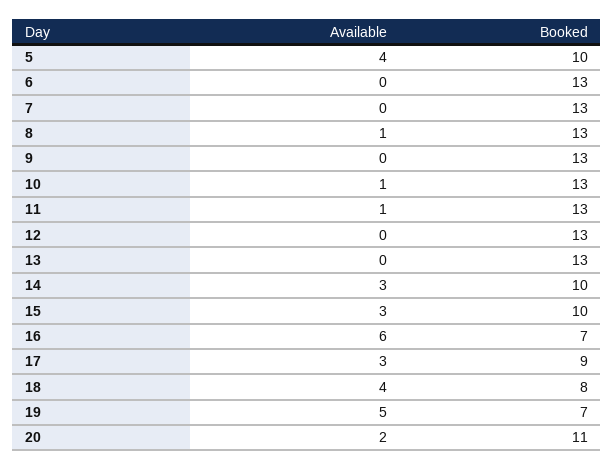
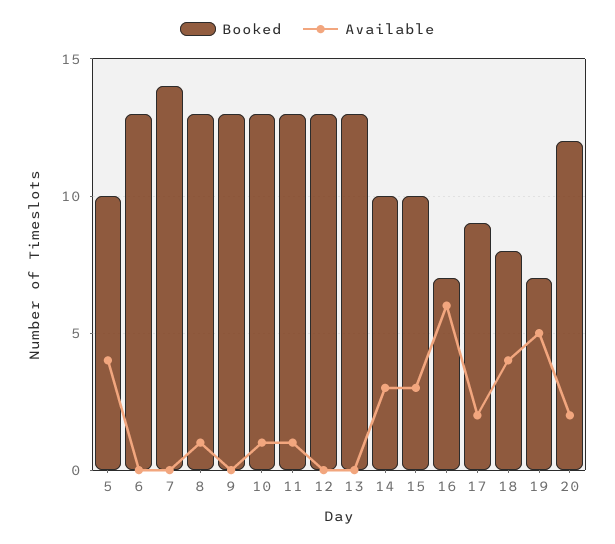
  {
    "Available": {
      "5": 4,
      "6": 0,
      "7": 0,
      "8": 1,
      "9": 0,
      "10": 1,
      "11": 1,
      "12": 0,
      "13": 0,
      "14": 3,
      "15": 3,
      "16": 6,
-     "17": 3,
+     "17": 2,
      "18": 4,
      "19": 5,
      "20": 2
    },
    "Booked": {
      "5": 10,
      "6": 13,
-     "7": 13,
+     "7": 14,
      "8": 13,
      "9": 13,
      "10": 13,
      "11": 13,
      "12": 13,
      "13": 13,
      "14": 10,
      "15": 10,
      "16": 7,
      "17": 9,
      "18": 8,
      "19": 7,
-     "20": 11
+     "20": 12
    }
  }

